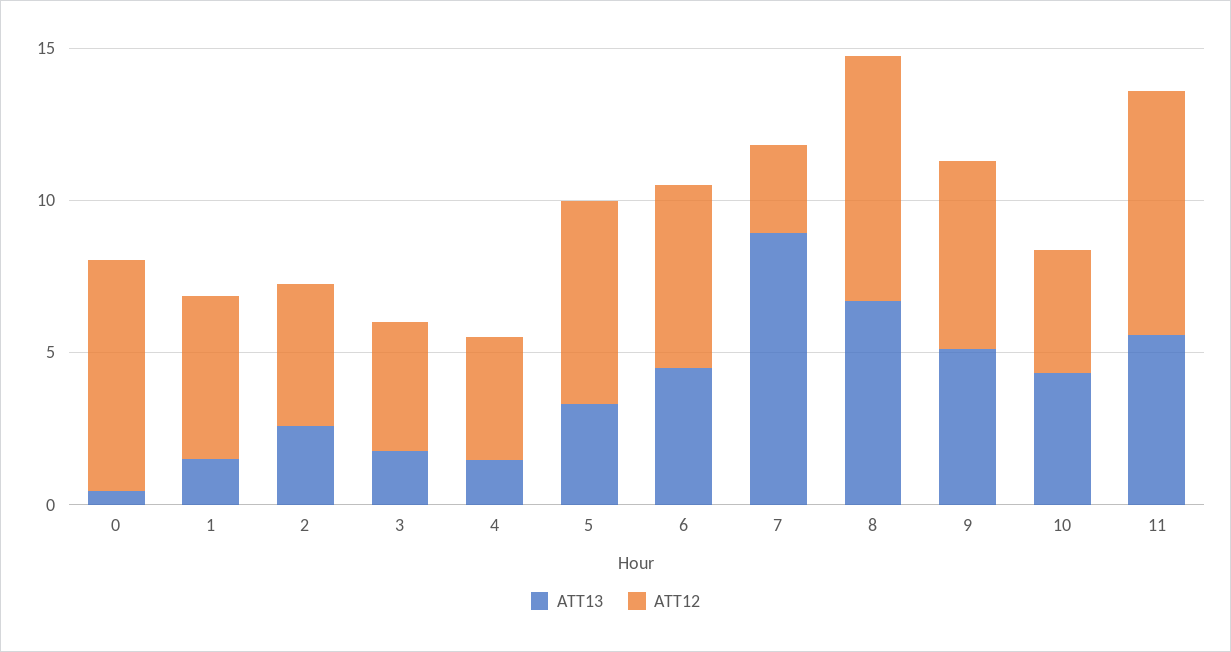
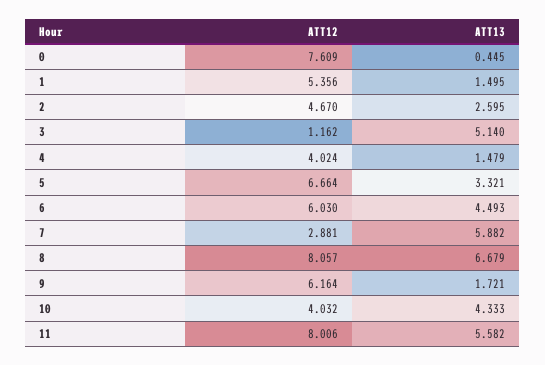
  {
    "ATT13": {
      "0": 0.445,
      "1": 1.495,
      "2": 2.595,
-     "3": 2,
+     "3": 5.14,
      "4": 1.479,
      "5": 3.321,
      "6": 4.493,
-     "7": 9,
+     "7": 5.882,
      "8": 6.679,
-     "9": 5,
+     "9": 1.721,
      "10": 4.333,
      "11": 5.582
    },
    "ATT12": {
      "0": 7.609,
      "1": 5.356,
      "2": 4.67,
-     "3": 4,
+     "3": 1.162,
      "4": 4.024,
      "5": 6.664,
      "6": 6.03,
      "7": 2.881,
      "8": 8.057,
      "9": 6.164,
      "10": 4.032,
      "11": 8.006
    }
  }

